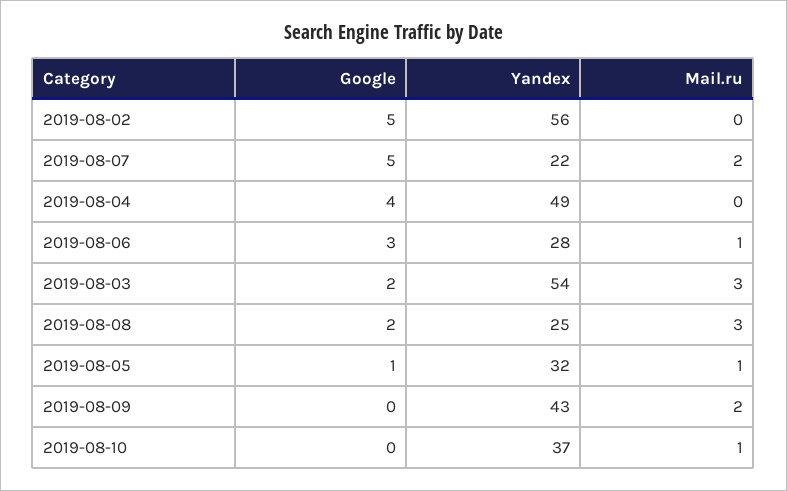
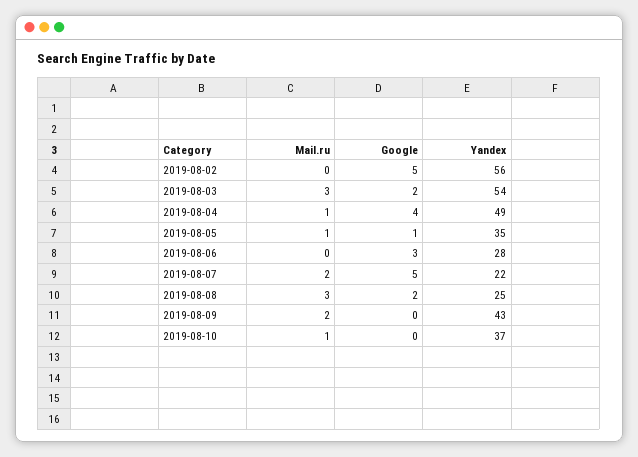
  {
    "Google": {
      "2019-08-02": 5,
      "2019-08-07": 5,
      "2019-08-04": 4,
      "2019-08-06": 3,
      "2019-08-03": 2,
      "2019-08-08": 2,
      "2019-08-05": 1,
      "2019-08-09": 0,
      "2019-08-10": 0
    },
    "Yandex": {
      "2019-08-02": 56,
      "2019-08-07": 22,
      "2019-08-04": 49,
      "2019-08-06": 28,
      "2019-08-03": 54,
      "2019-08-08": 25,
-     "2019-08-05": 32,
+     "2019-08-05": 35,
      "2019-08-09": 43,
      "2019-08-10": 37
    },
    "Mail.ru": {
      "2019-08-02": 0,
      "2019-08-07": 2,
-     "2019-08-04": 0,
+     "2019-08-04": 1,
-     "2019-08-06": 1,
+     "2019-08-06": 0,
      "2019-08-03": 3,
      "2019-08-08": 3,
      "2019-08-05": 1,
      "2019-08-09": 2,
      "2019-08-10": 1
    }
  }

